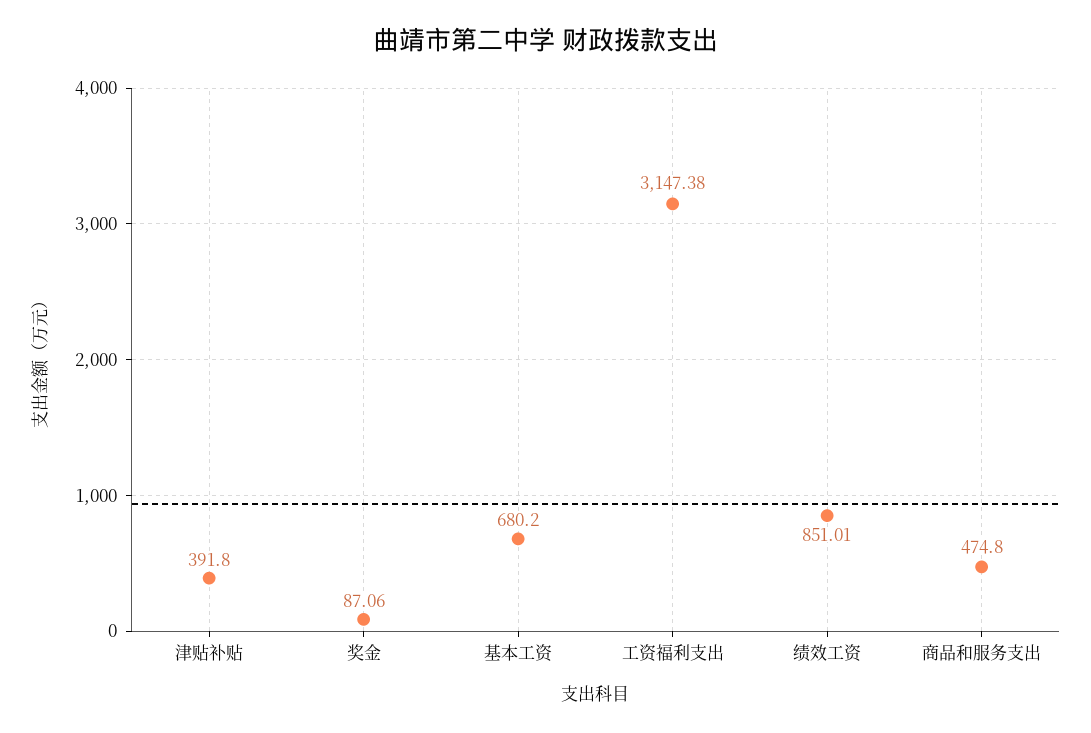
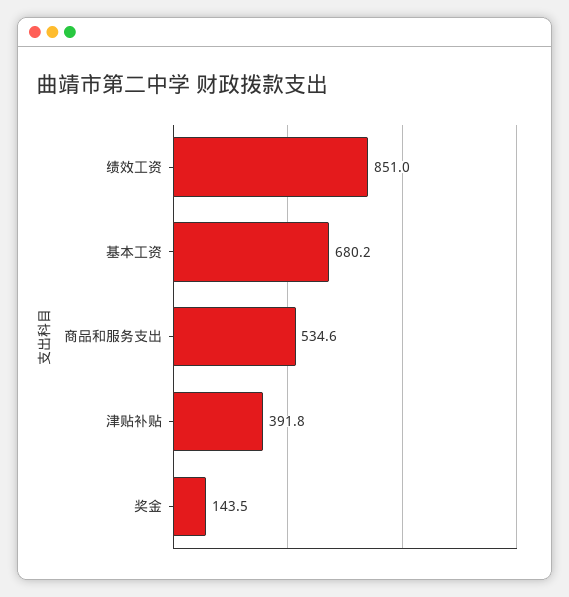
  {
    "津贴补贴": 391.8,
-   "奖金": 87.06,
+   "奖金": 143.5,
    "基本工资": 680.2,
-   "工资福利支出": 3147.38,
    "绩效工资": 851.01,
-   "商品和服务支出": 474.8
+   "商品和服务支出": 534.6
  }

